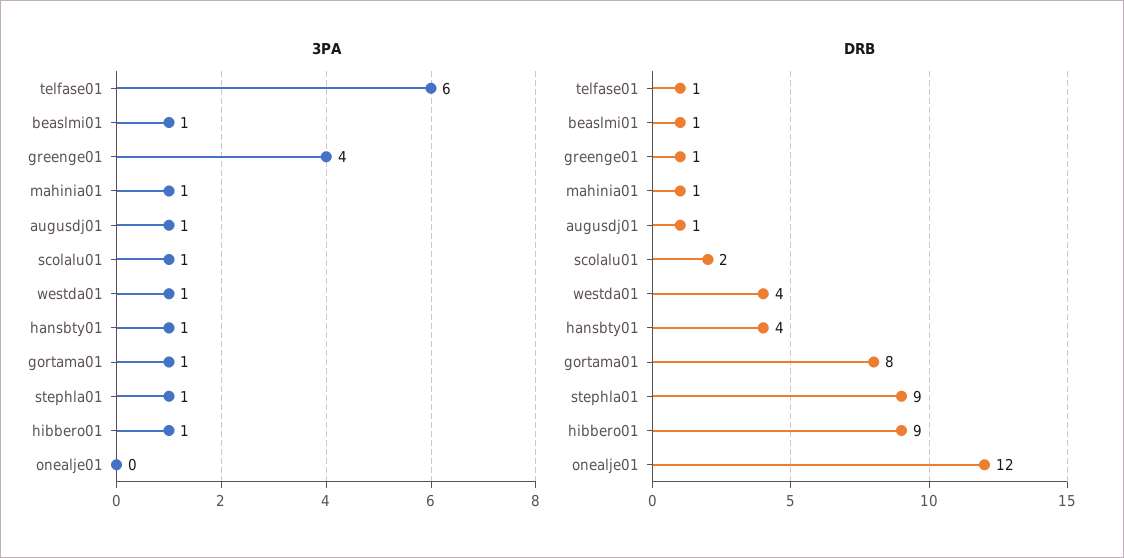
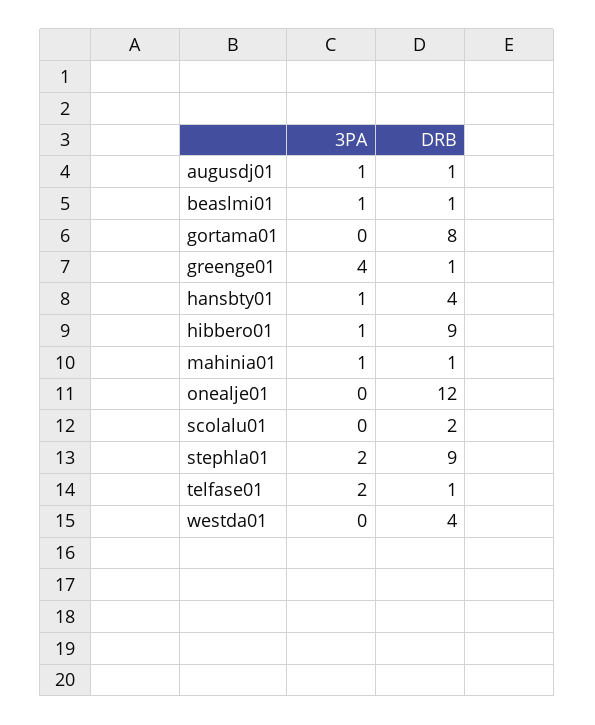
  {
    "3PA": {
-     "telfase01": 6,
+     "telfase01": 2,
      "beaslmi01": 1,
      "greenge01": 4,
      "mahinia01": 1,
      "augusdj01": 1,
-     "scolalu01": 1,
+     "scolalu01": 0,
-     "westda01": 1,
+     "westda01": 0,
      "hansbty01": 1,
-     "gortama01": 1,
+     "gortama01": 0,
-     "stephla01": 1,
+     "stephla01": 2,
      "hibbero01": 1,
      "onealje01": 0
    },
    "DRB": {
      "telfase01": 1,
      "beaslmi01": 1,
      "greenge01": 1,
      "mahinia01": 1,
      "augusdj01": 1,
      "scolalu01": 2,
      "westda01": 4,
      "hansbty01": 4,
      "gortama01": 8,
      "stephla01": 9,
      "hibbero01": 9,
      "onealje01": 12
    }
  }

